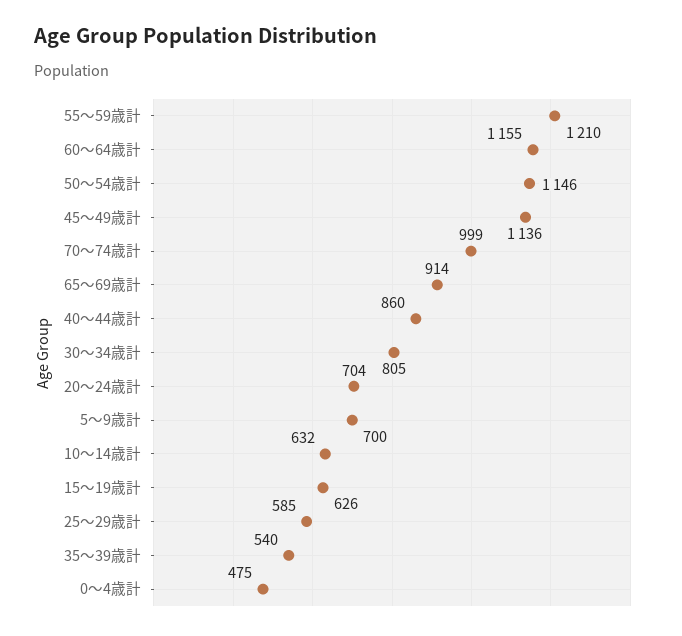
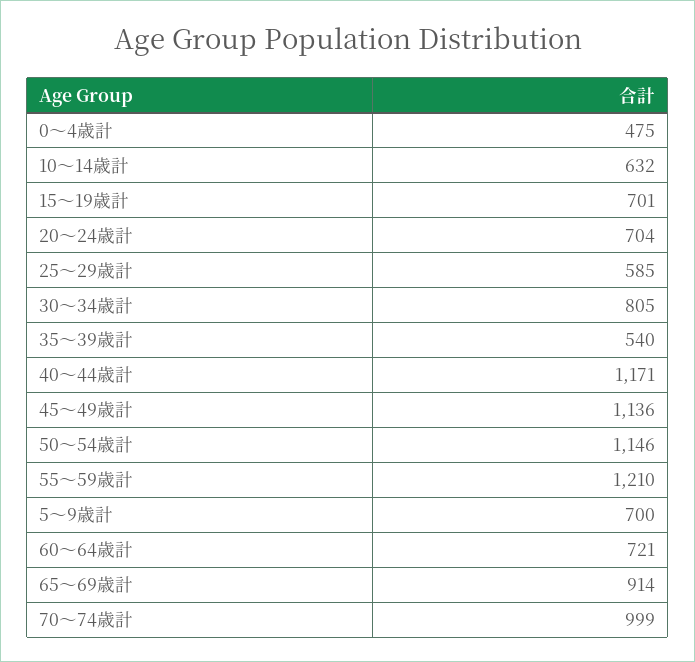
  {
    "55～59歳計": 1210,
-   "60～64歳計": 1155,
+   "60～64歳計": 721,
    "50～54歳計": 1146,
    "45～49歳計": 1136,
    "70～74歳計": 999,
    "65～69歳計": 914,
-   "40～44歳計": 860,
+   "40～44歳計": 1171,
    "30～34歳計": 805,
    "20～24歳計": 704,
    "5～9歳計": 700,
    "10～14歳計": 632,
-   "15～19歳計": 626,
+   "15～19歳計": 701,
    "25～29歳計": 585,
    "35～39歳計": 540,
    "0～4歳計": 475
  }

